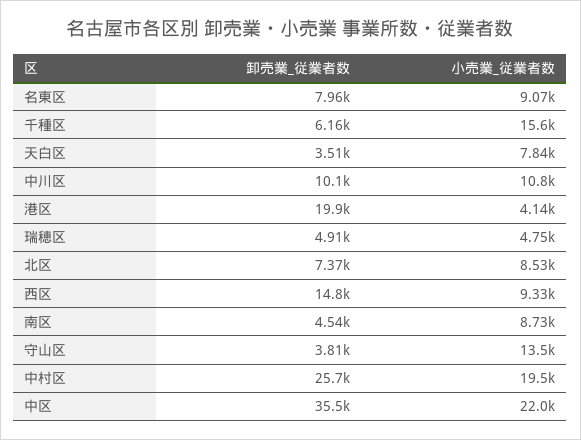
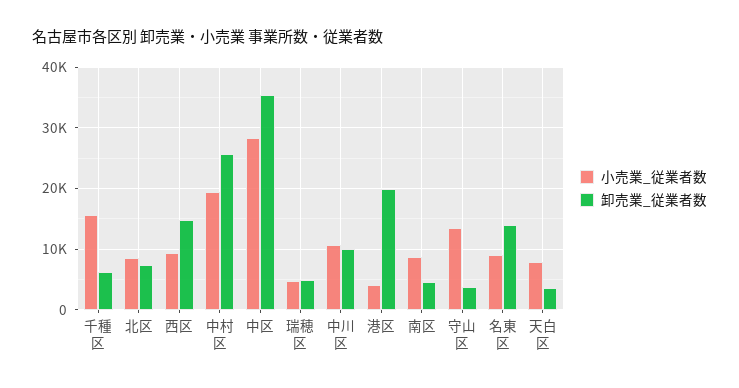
  {
    "卸売業_従業者数": {
-     "名東区": 7960,
+     "名東区": 14000,
      "千種区": 6160,
      "天白区": 3510,
      "中川区": 10100,
      "港区": 19900,
      "瑞穂区": 4910,
      "北区": 7370,
      "西区": 14800,
      "南区": 4540,
      "守山区": 3810,
      "中村区": 25700,
      "中区": 35500
    },
    "小売業_従業者数": {
      "名東区": 9070,
      "千種区": 15600,
      "天白区": 7840,
      "中川区": 10800,
      "港区": 4140,
      "瑞穂区": 4750,
      "北区": 8530,
      "西区": 9330,
      "南区": 8730,
      "守山区": 13500,
      "中村区": 19500,
-     "中区": 22000
+     "中区": 28000
    }
  }

